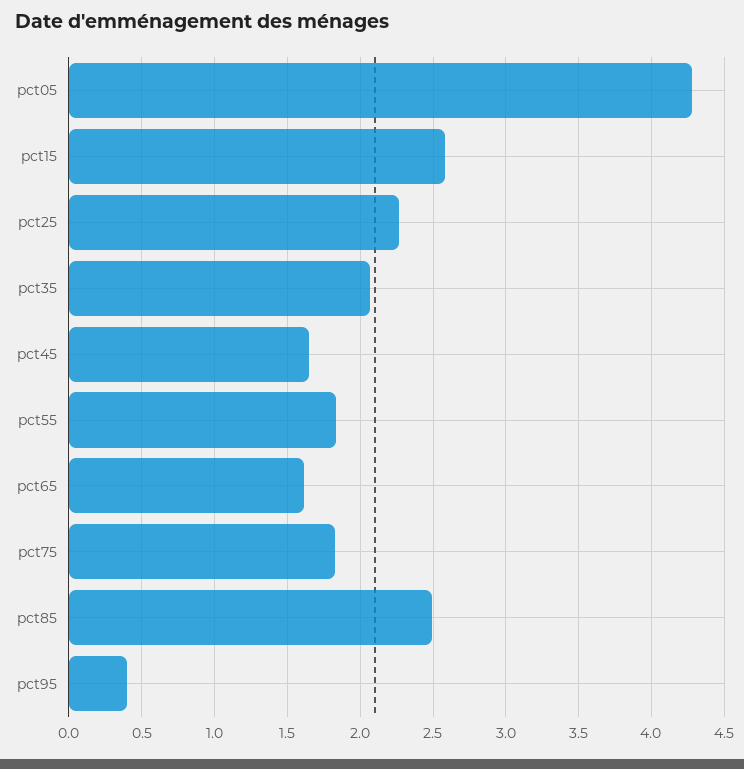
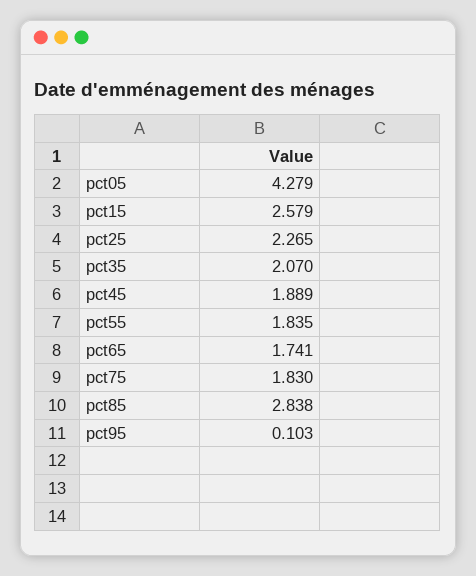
  {
    "pct05": 4.279,
    "pct15": 2.579,
    "pct25": 2.265,
    "pct35": 2.07,
-   "pct45": 1.65,
+   "pct45": 1.889,
    "pct55": 1.835,
-   "pct65": 1.6,
+   "pct65": 1.741,
    "pct75": 1.83,
-   "pct85": 2.5,
+   "pct85": 2.838,
-   "pct95": 0.4
+   "pct95": 0.103
  }

